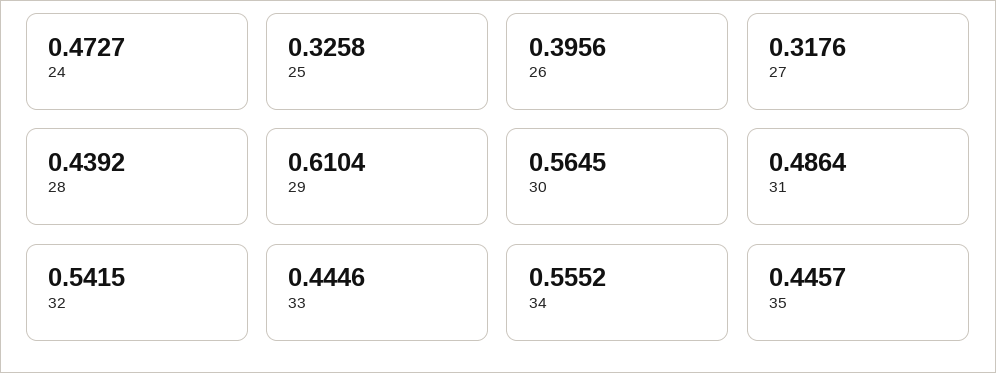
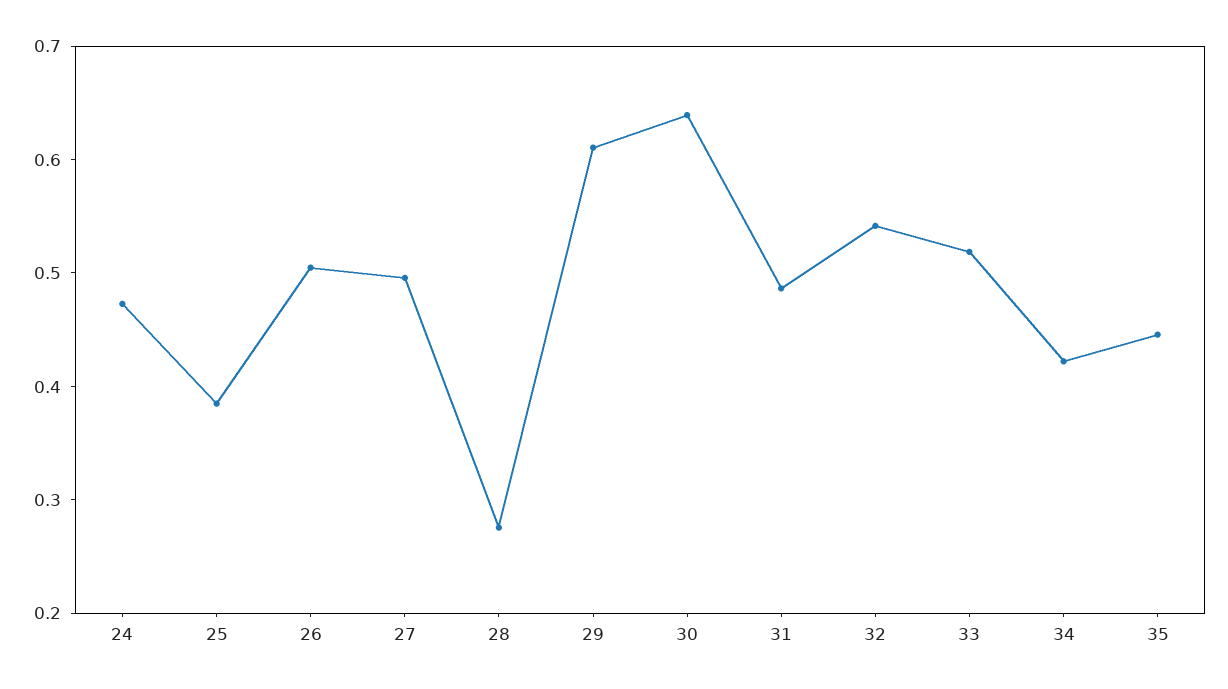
  {
    "24": 0.4727,
-   "25": 0.3258,
+   "25": 0.38,
-   "26": 0.3956,
+   "26": 0.5,
-   "27": 0.3176,
+   "27": 0.5,
-   "28": 0.4392,
+   "28": 0.28,
    "29": 0.6104,
-   "30": 0.5645,
+   "30": 0.64,
    "31": 0.4864,
    "32": 0.5415,
-   "33": 0.4446,
+   "33": 0.52,
-   "34": 0.5552,
+   "34": 0.42,
    "35": 0.4457
  }

